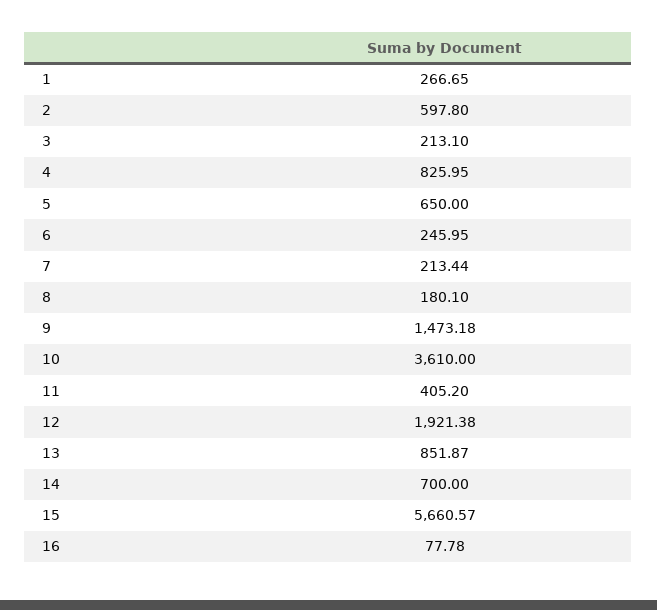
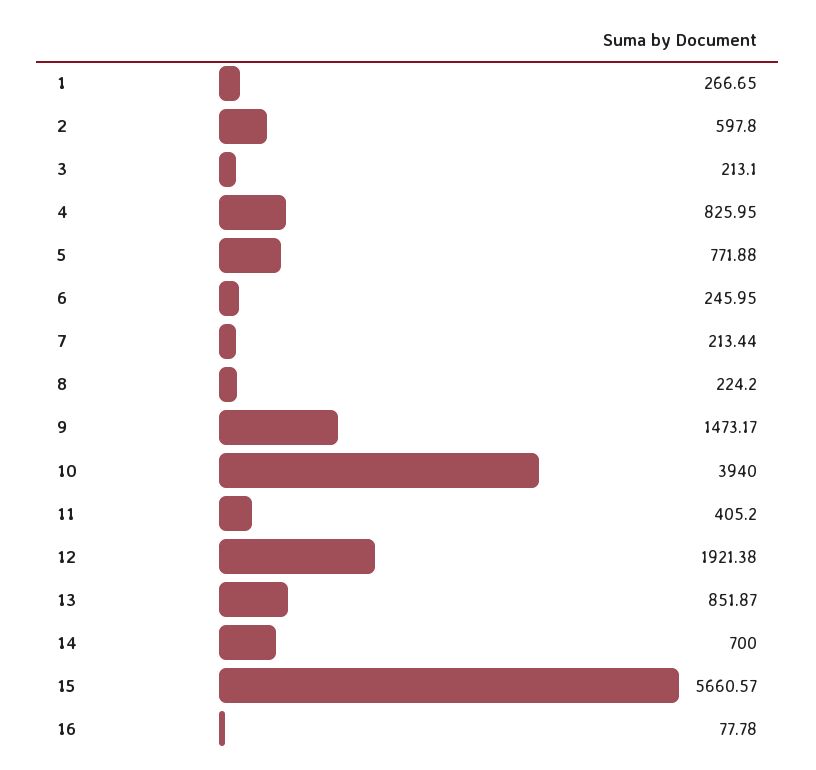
  {
    "1": 266.65,
    "2": 597.8,
    "3": 213.1,
    "4": 825.95,
-   "5": 650,
+   "5": 771.88,
    "6": 245.95,
    "7": 213.44,
-   "8": 180.1,
+   "8": 224.2,
-   "9": 1473.18,
+   "9": 1473.17,
-   "10": 3610,
+   "10": 3940,
    "11": 405.2,
    "12": 1921.38,
    "13": 851.87,
    "14": 700,
    "15": 5660.57,
    "16": 77.78
  }

